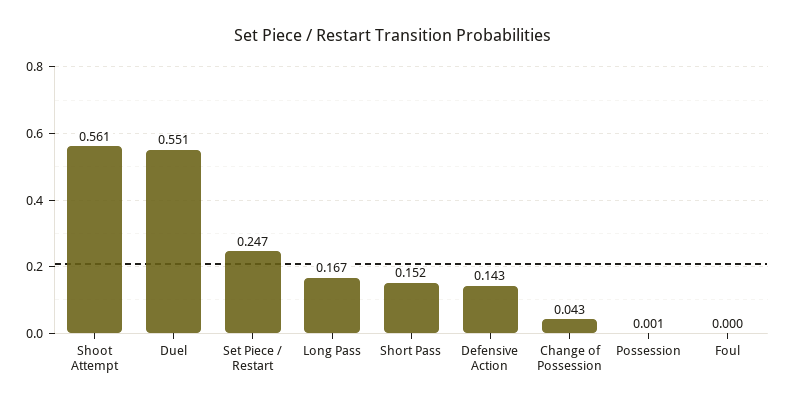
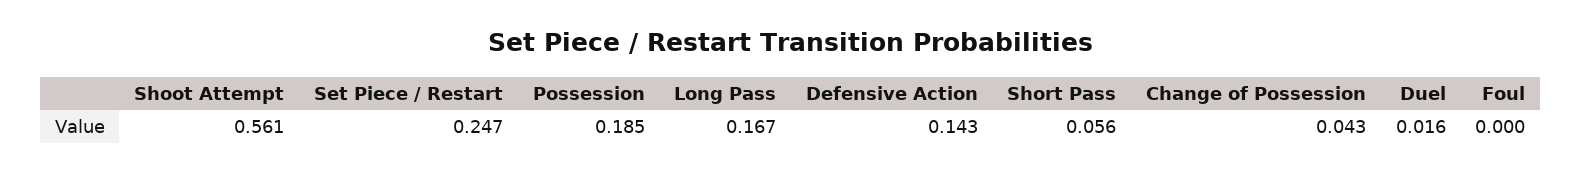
  {
    "Shoot Attempt": 0.561,
-   "Duel": 0.551,
+   "Duel": 0.016,
    "Set Piece / Restart": 0.247,
    "Long Pass": 0.167,
-   "Short Pass": 0.152,
+   "Short Pass": 0.056,
    "Defensive Action": 0.143,
    "Change of Possession": 0.043,
-   "Possession": 0.001,
+   "Possession": 0.185,
    "Foul": 0
  }

